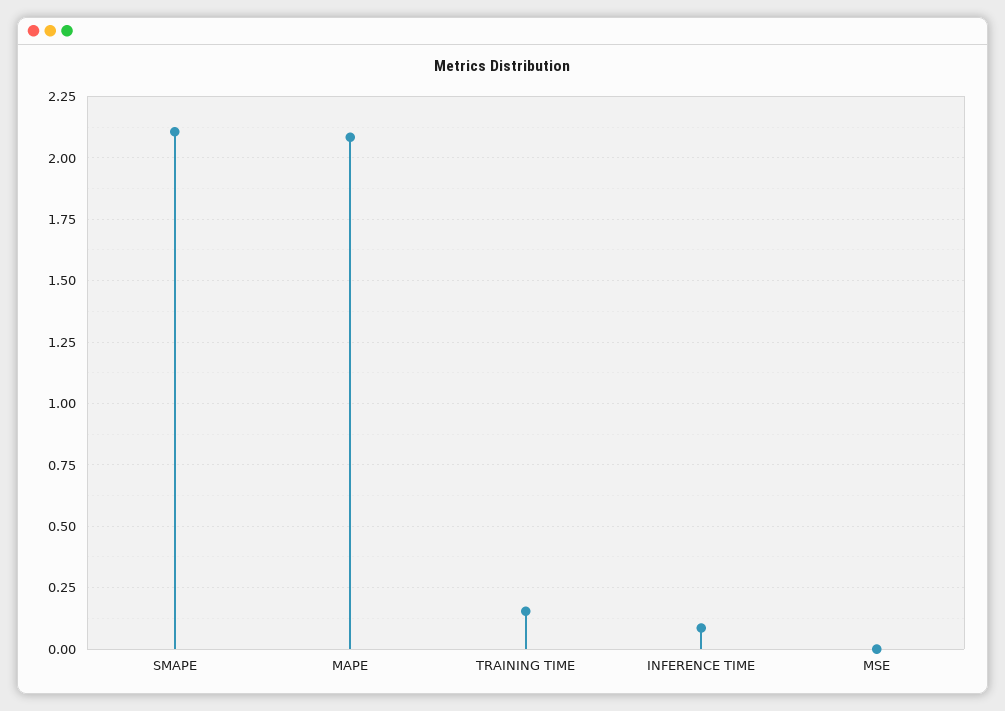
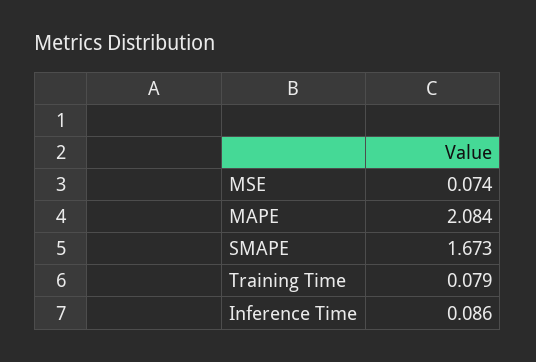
  {
-   "SMAPE": 2.1,
+   "SMAPE": 1.673,
    "MAPE": 2.084,
-   "TRAINING TIME": 0.15,
+   "TRAINING TIME": 0.079,
    "INFERENCE TIME": 0.086,
-   "MSE": 0
+   "MSE": 0.074
  }

